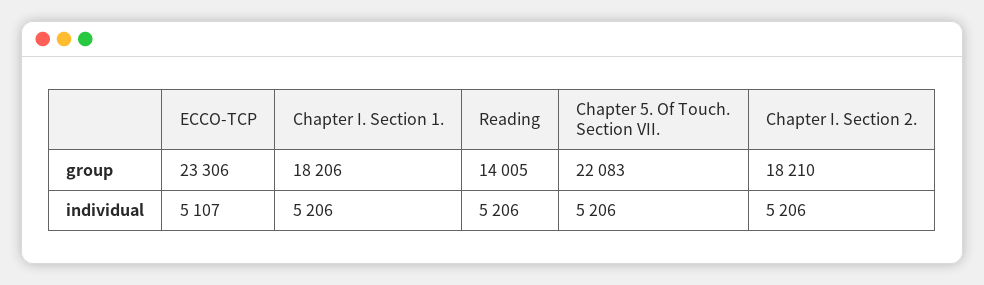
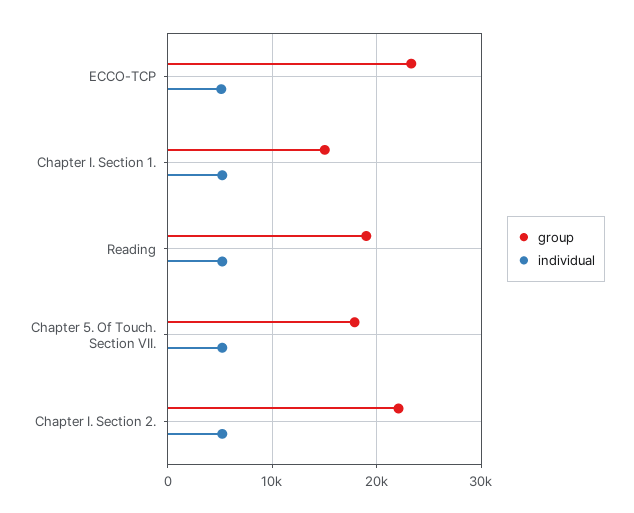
  {
    "group": {
      "ECCO-TCP": 23306,
-     "Chapter I. Section 1.": 18206,
+     "Chapter I. Section 1.": 15000,
-     "Reading": 14005,
+     "Reading": 19000,
-     "Chapter 5. Of Touch. Section VII.": 22083,
+     "Chapter 5. Of Touch. Section VII.": 18000,
-     "Chapter I. Section 2.": 18210
+     "Chapter I. Section 2.": 22000
    },
    "individual": {
      "ECCO-TCP": 5107,
      "Chapter I. Section 1.": 5206,
      "Reading": 5206,
      "Chapter 5. Of Touch. Section VII.": 5206,
      "Chapter I. Section 2.": 5206
    }
  }

